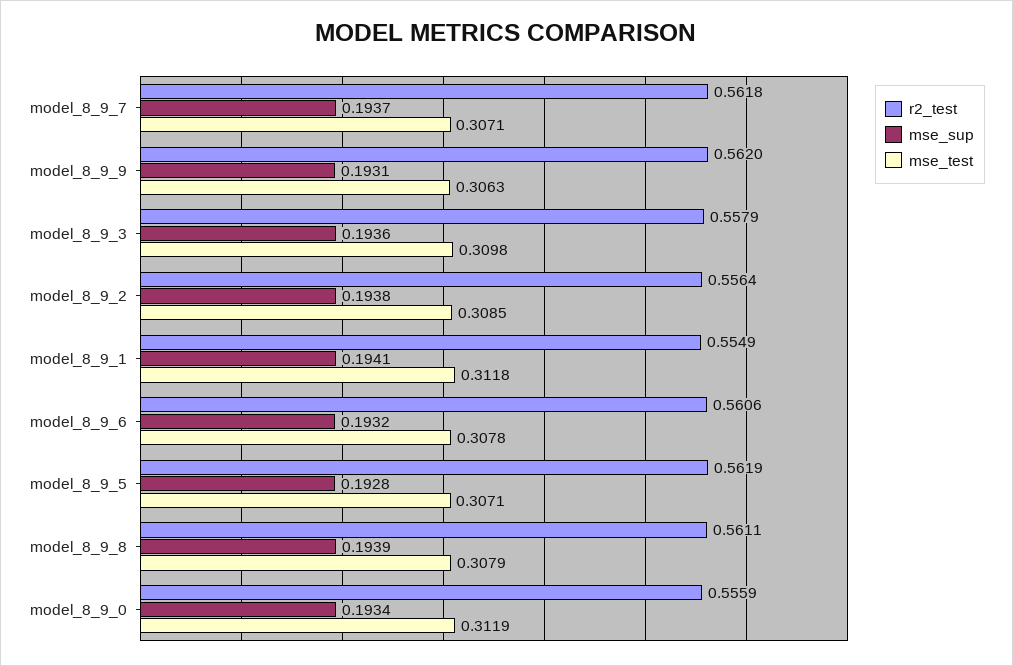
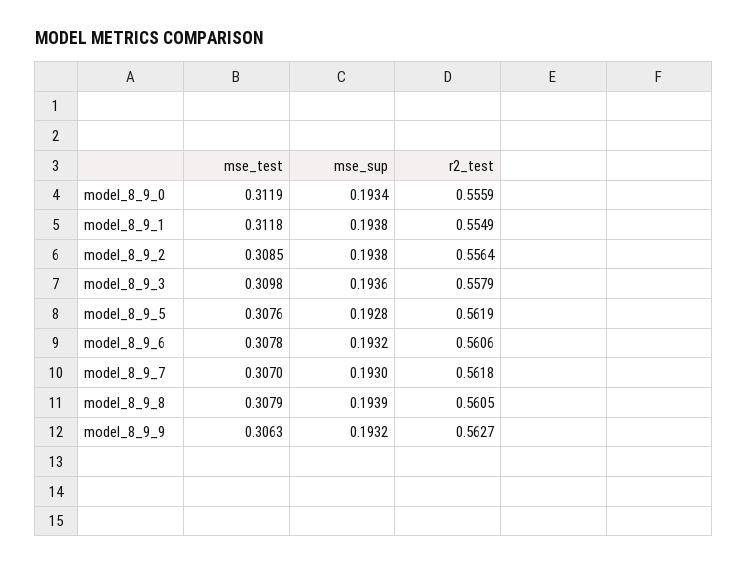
  {
    "r2_test": {
      "model_8_9_7": 0.5618,
-     "model_8_9_9": 0.562,
+     "model_8_9_9": 0.5627,
      "model_8_9_3": 0.5579,
      "model_8_9_2": 0.5564,
      "model_8_9_1": 0.5549,
      "model_8_9_6": 0.5606,
      "model_8_9_5": 0.5619,
-     "model_8_9_8": 0.5611,
+     "model_8_9_8": 0.5605,
      "model_8_9_0": 0.5559
    },
    "mse_sup": {
-     "model_8_9_7": 0.1937,
+     "model_8_9_7": 0.193,
-     "model_8_9_9": 0.1931,
+     "model_8_9_9": 0.1932,
      "model_8_9_3": 0.1936,
      "model_8_9_2": 0.1938,
-     "model_8_9_1": 0.1941,
+     "model_8_9_1": 0.1938,
      "model_8_9_6": 0.1932,
      "model_8_9_5": 0.1928,
      "model_8_9_8": 0.1939,
      "model_8_9_0": 0.1934
    },
    "mse_test": {
-     "model_8_9_7": 0.3071,
+     "model_8_9_7": 0.307,
      "model_8_9_9": 0.3063,
      "model_8_9_3": 0.3098,
      "model_8_9_2": 0.3085,
      "model_8_9_1": 0.3118,
      "model_8_9_6": 0.3078,
-     "model_8_9_5": 0.3071,
+     "model_8_9_5": 0.3076,
      "model_8_9_8": 0.3079,
      "model_8_9_0": 0.3119
    }
  }

